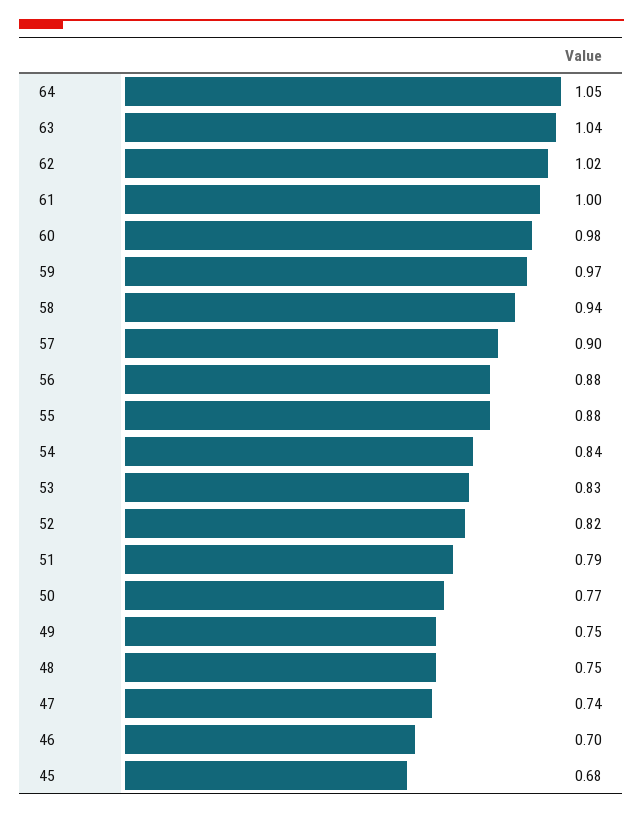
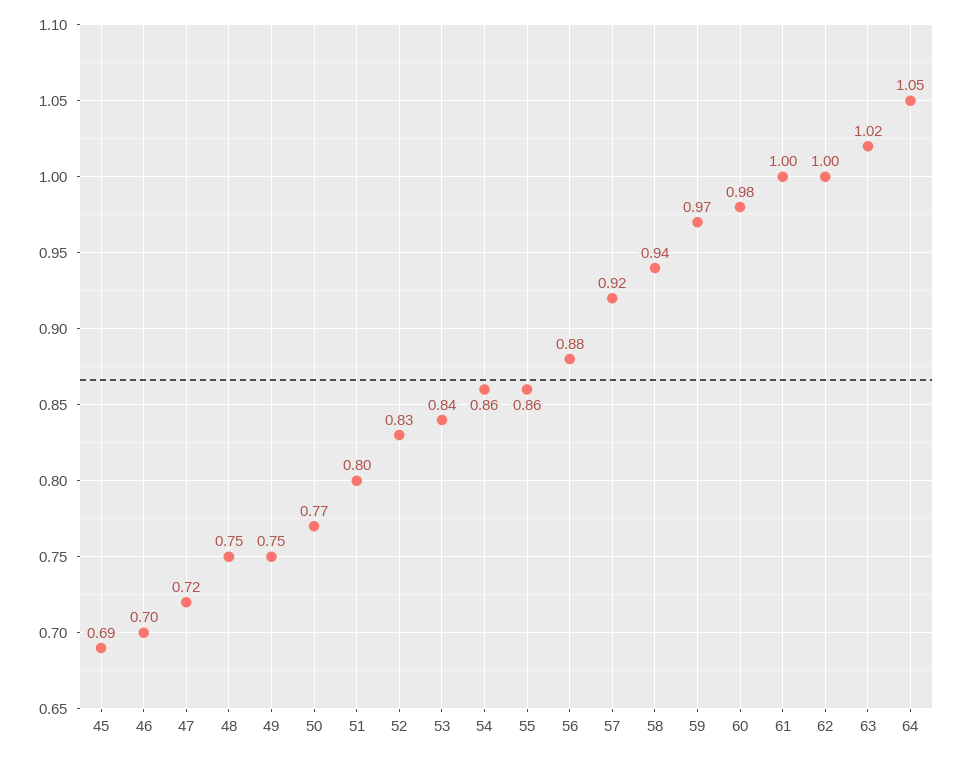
  {
    "64": 1.05,
-   "63": 1.04,
+   "63": 1.02,
-   "62": 1.02,
+   "62": 1,
    "61": 1,
    "60": 0.98,
    "59": 0.97,
    "58": 0.94,
-   "57": 0.9,
+   "57": 0.92,
    "56": 0.88,
-   "55": 0.88,
+   "55": 0.86,
-   "54": 0.84,
+   "54": 0.86,
-   "53": 0.83,
+   "53": 0.84,
-   "52": 0.82,
+   "52": 0.83,
-   "51": 0.79,
+   "51": 0.8,
    "50": 0.77,
    "49": 0.75,
    "48": 0.75,
-   "47": 0.74,
+   "47": 0.72,
    "46": 0.7,
-   "45": 0.68
+   "45": 0.69
  }

